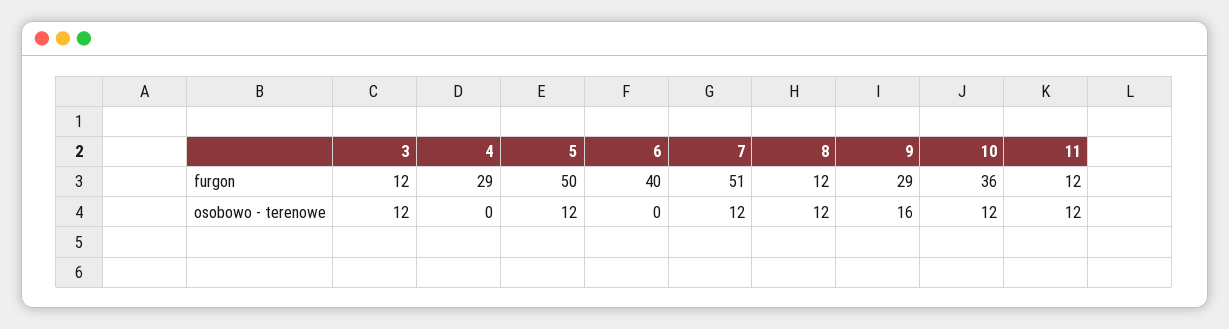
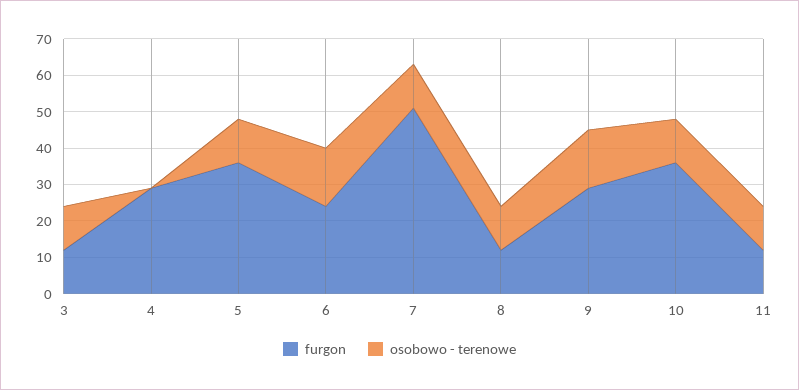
  {
    "furgon": {
      "3": 12,
      "4": 29,
-     "5": 50,
+     "5": 35,
-     "6": 40,
+     "6": 25,
      "7": 51,
      "8": 12,
      "9": 29,
      "10": 36,
      "11": 12
    },
    "osobowo - terenowe": {
      "3": 12,
      "4": 0,
      "5": 12,
-     "6": 0,
+     "6": 15,
      "7": 12,
      "8": 12,
      "9": 16,
      "10": 12,
      "11": 12
    }
  }

